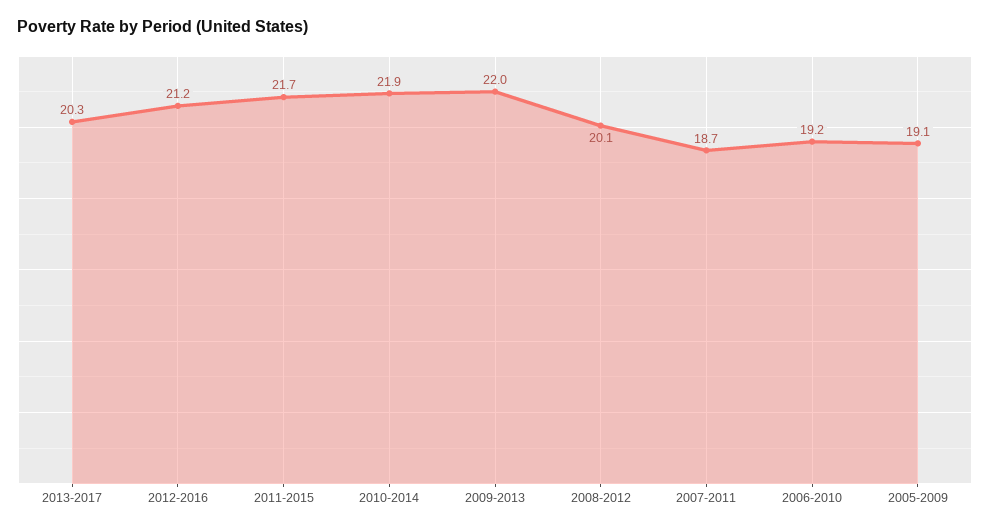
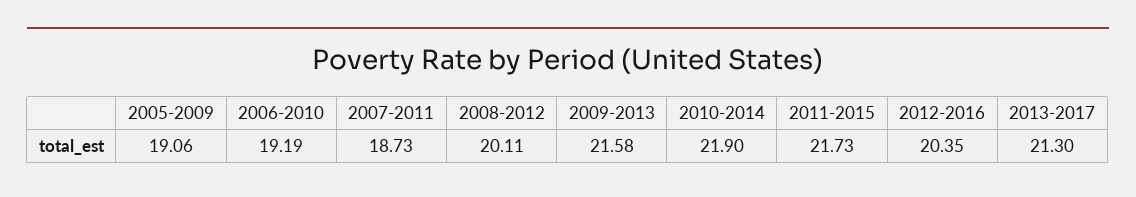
  {
-   "2013-2017": 20.3,
+   "2013-2017": 21.3,
-   "2012-2016": 21.2,
+   "2012-2016": 20.35,
    "2011-2015": 21.73,
    "2010-2014": 21.9,
-   "2009-2013": 22,
+   "2009-2013": 21.58,
    "2008-2012": 20.11,
    "2007-2011": 18.73,
    "2006-2010": 19.19,
    "2005-2009": 19.06
  }

